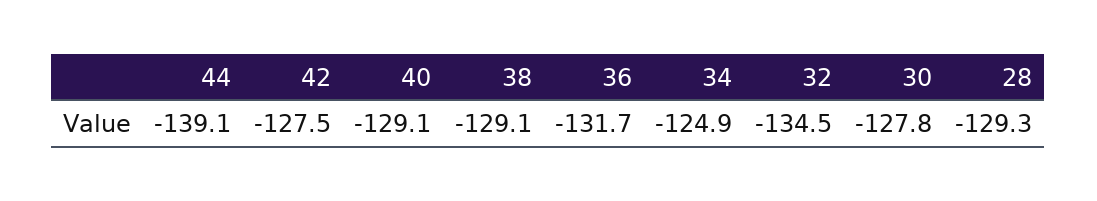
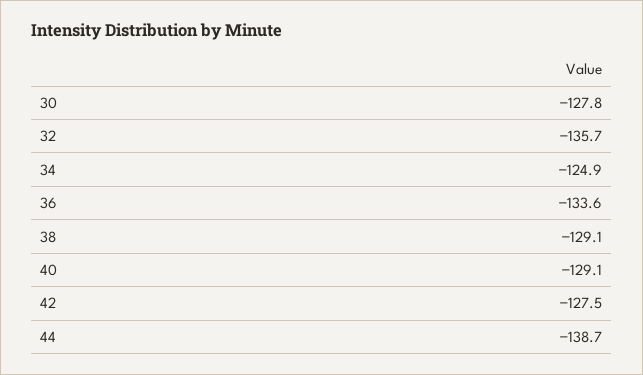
  {
-   "44": -139.1,
+   "44": -138.7,
    "42": -127.5,
    "40": -129.1,
    "38": -129.1,
-   "36": -131.7,
+   "36": -133.6,
    "34": -124.9,
-   "32": -134.5,
+   "32": -135.7,
-   "30": -127.8,
+   "30": -127.8
-   "28": -129.3
  }

